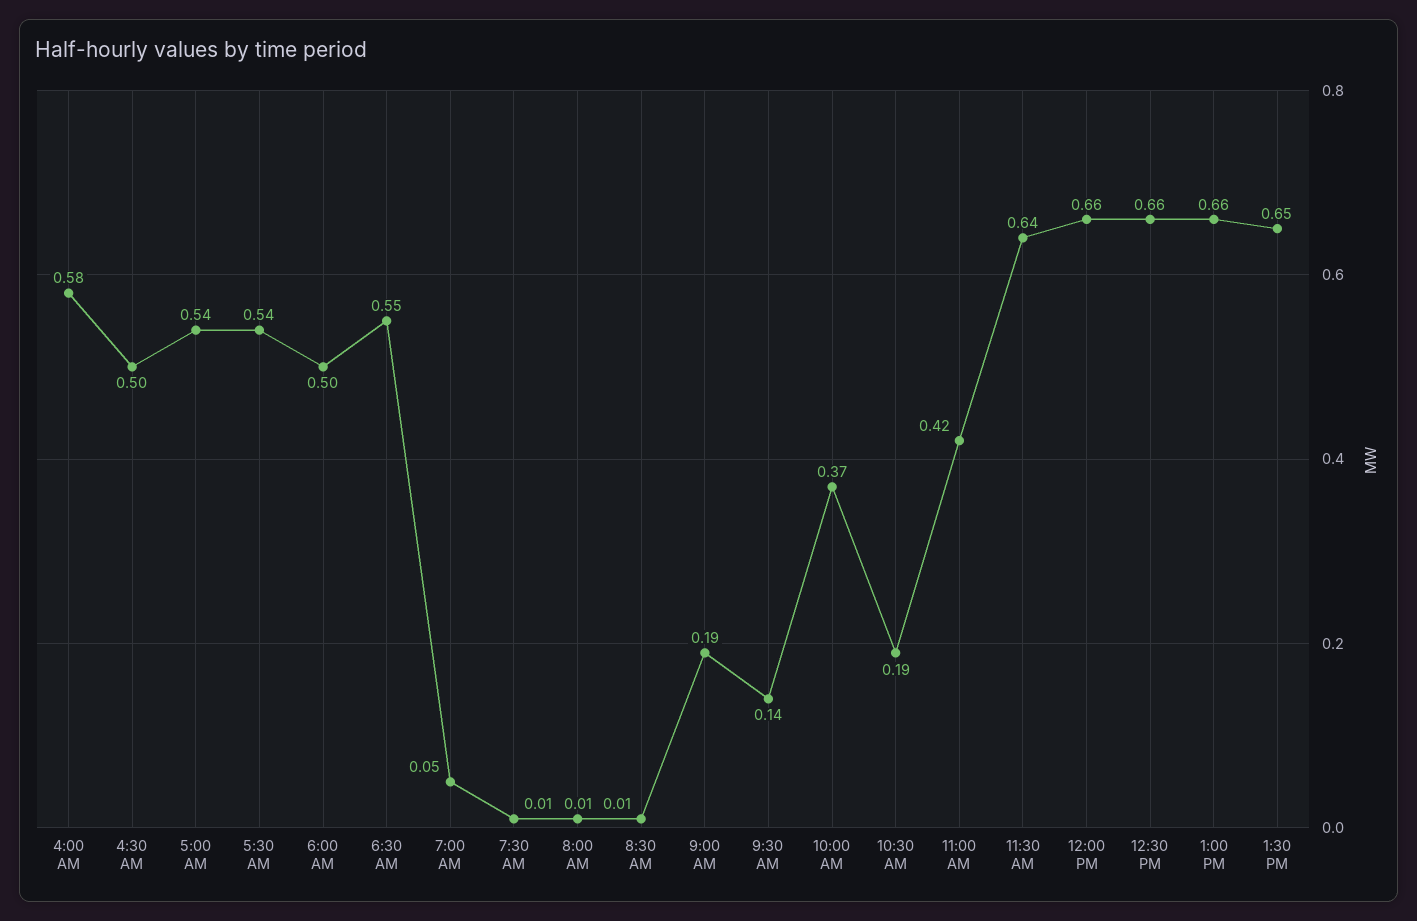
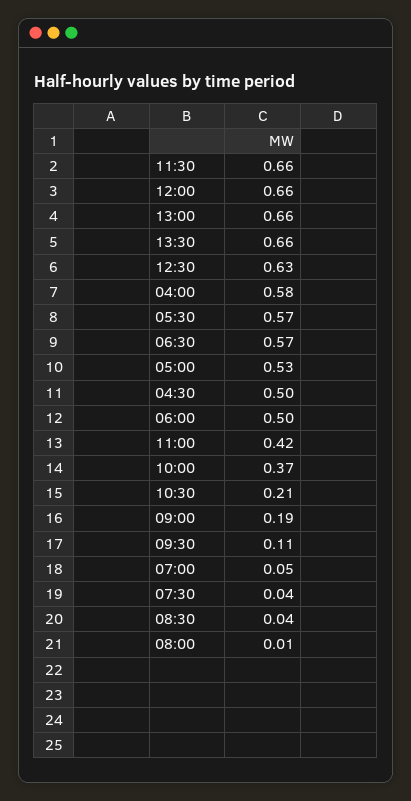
  {
    "4:00 AM": 0.58,
    "4:30 AM": 0.5,
-   "5:00 AM": 0.54,
+   "5:00 AM": 0.53,
-   "5:30 AM": 0.54,
+   "5:30 AM": 0.57,
    "6:00 AM": 0.5,
-   "6:30 AM": 0.55,
+   "6:30 AM": 0.57,
    "7:00 AM": 0.05,
-   "7:30 AM": 0.01,
+   "7:30 AM": 0.04,
    "8:00 AM": 0.01,
-   "8:30 AM": 0.01,
+   "8:30 AM": 0.04,
    "9:00 AM": 0.19,
-   "9:30 AM": 0.14,
+   "9:30 AM": 0.11,
    "10:00 AM": 0.37,
-   "10:30 AM": 0.19,
+   "10:30 AM": 0.21,
    "11:00 AM": 0.42,
-   "11:30 AM": 0.64,
+   "11:30 AM": 0.66,
    "12:00 PM": 0.66,
-   "12:30 PM": 0.66,
+   "12:30 PM": 0.63,
    "1:00 PM": 0.66,
-   "1:30 PM": 0.65
+   "1:30 PM": 0.66
  }

